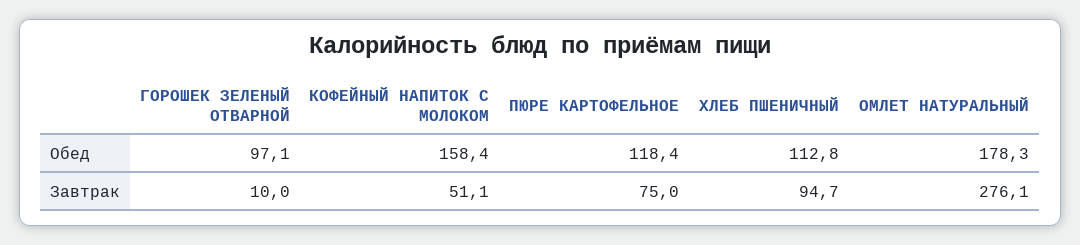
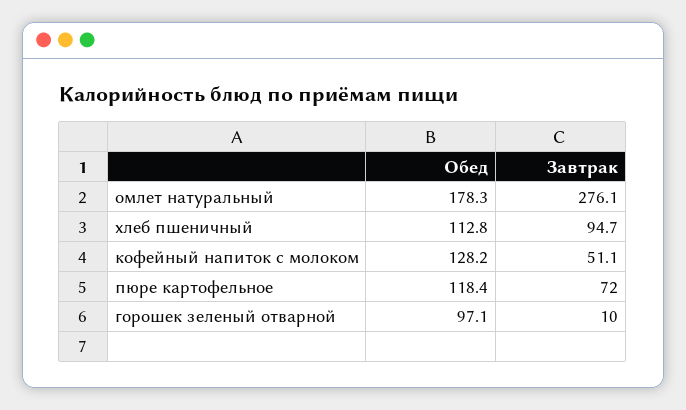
  {
    "ГОРОШЕК ЗЕЛЕНЫЙ ОТВАРНОЙ": {
      "Обед": 97.1,
      "Завтрак": 10
    },
    "КОФЕЙНЫЙ НАПИТОК С МОЛОКОМ": {
-     "Обед": 158.4,
+     "Обед": 128.2,
      "Завтрак": 51.1
    },
    "ПЮРЕ КАРТОФЕЛЬНОЕ": {
      "Обед": 118.4,
-     "Завтрак": 75
+     "Завтрак": 72
    },
    "ХЛЕБ ПШЕНИЧНЫЙ": {
      "Обед": 112.8,
      "Завтрак": 94.7
    },
    "ОМЛЕТ НАТУРАЛЬНЫЙ": {
      "Обед": 178.3,
      "Завтрак": 276.1
    }
  }

